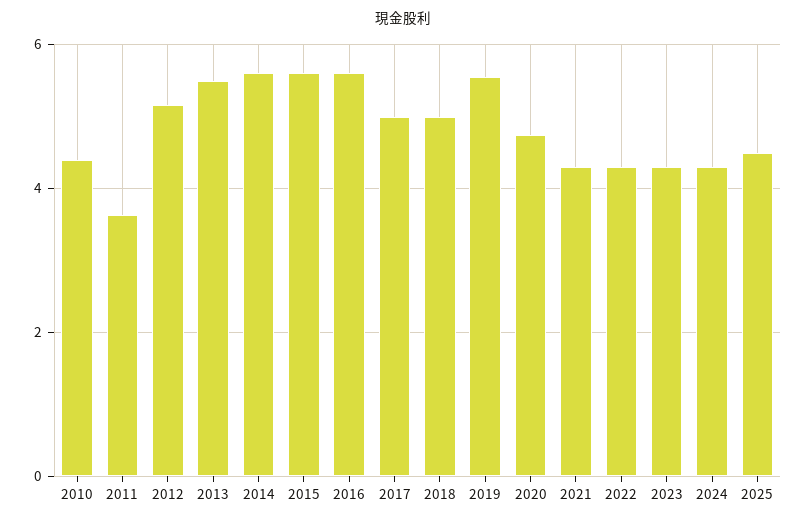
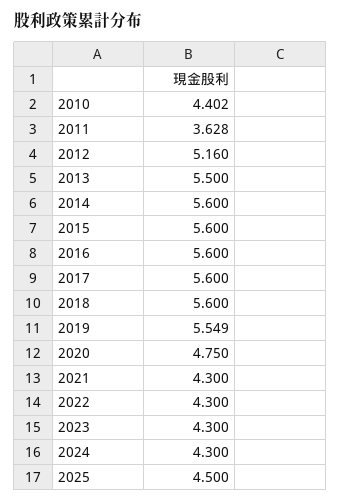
  {
    "2010": 4.402,
    "2011": 3.628,
    "2012": 5.16,
    "2013": 5.5,
    "2014": 5.6,
    "2015": 5.6,
    "2016": 5.6,
-   "2017": 5,
+   "2017": 5.6,
-   "2018": 5,
+   "2018": 5.6,
    "2019": 5.549,
    "2020": 4.75,
    "2021": 4.3,
    "2022": 4.3,
    "2023": 4.3,
    "2024": 4.3,
    "2025": 4.5
  }

